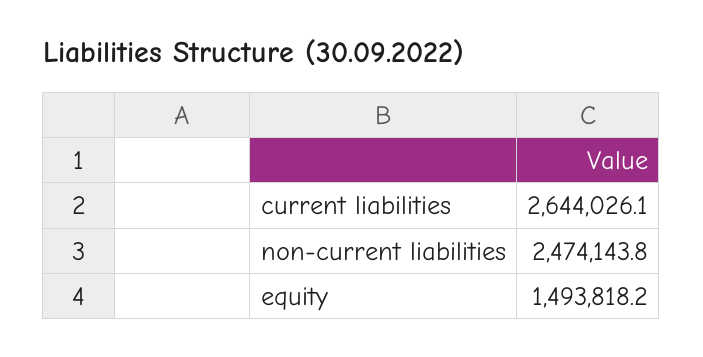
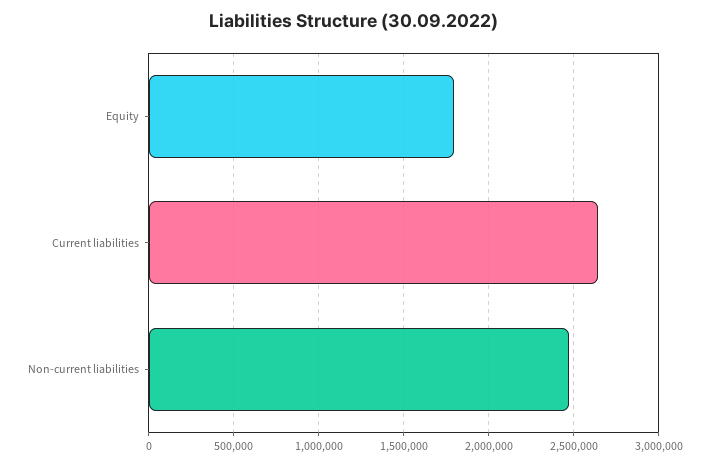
  {
    "current liabilities": 2644026.1,
    "non-current liabilities": 2474143.8,
-   "equity": 1493818.2
+   "equity": 1800000
  }

